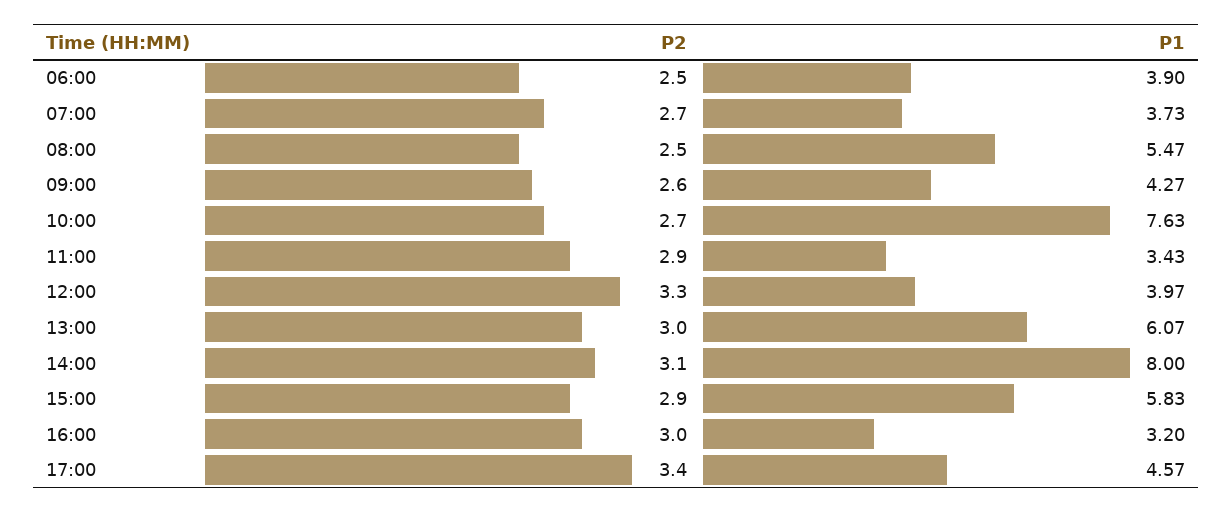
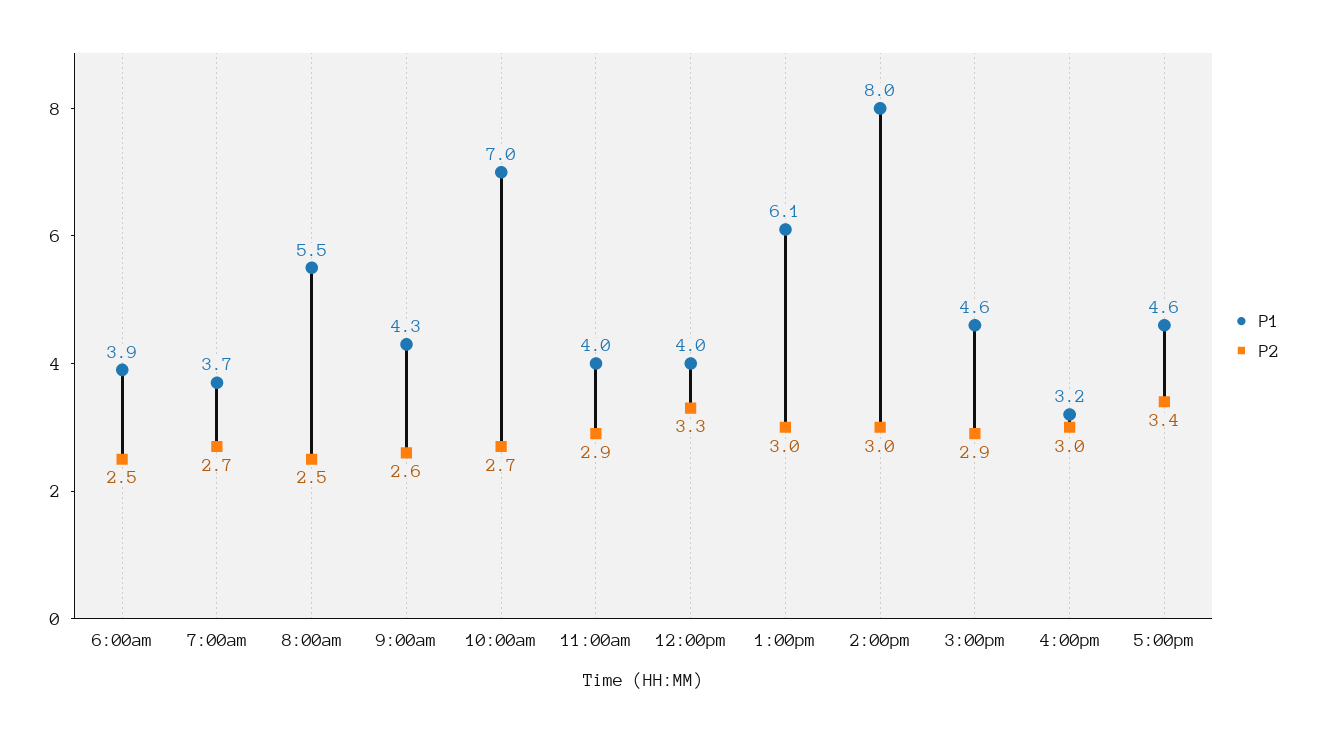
  {
    "P2": {
      "06:00": 2.5,
      "07:00": 2.7,
      "08:00": 2.5,
      "09:00": 2.6,
      "10:00": 2.7,
      "11:00": 2.9,
      "12:00": 3.3,
      "13:00": 3,
-     "14:00": 3.1,
+     "14:00": 3,
      "15:00": 2.9,
      "16:00": 3,
      "17:00": 3.4
    },
    "P1": {
      "06:00": 3.9,
      "07:00": 3.73,
      "08:00": 5.47,
      "09:00": 4.27,
-     "10:00": 7.63,
+     "10:00": 7,
-     "11:00": 3.43,
+     "11:00": 4,
      "12:00": 3.97,
      "13:00": 6.07,
      "14:00": 8,
-     "15:00": 5.83,
+     "15:00": 4.6,
      "16:00": 3.2,
      "17:00": 4.57
    }
  }

